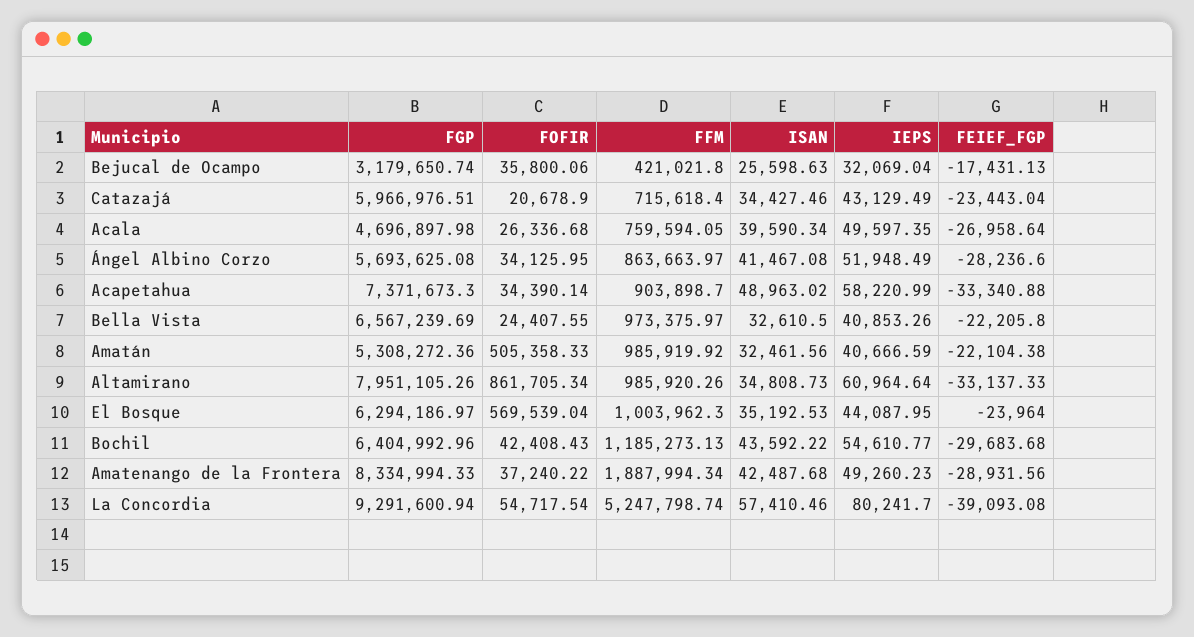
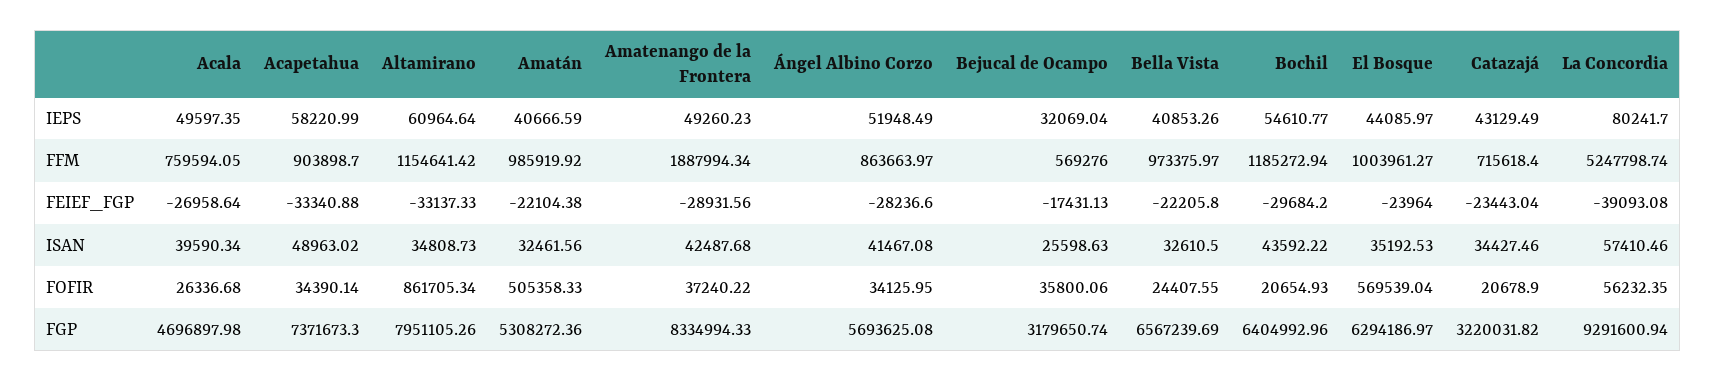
  {
    "FGP": {
      "Bejucal de Ocampo": 3179650.74,
-     "Catazajá": 5966976.51,
+     "Catazajá": 3220031.82,
      "Acala": 4696897.98,
      "Ángel Albino Corzo": 5693625.08,
      "Acapetahua": 7371673.3,
      "Bella Vista": 6567239.69,
      "Amatán": 5308272.36,
      "Altamirano": 7951105.26,
      "El Bosque": 6294186.97,
      "Bochil": 6404992.96,
      "Amatenango de la Frontera": 8334994.33,
      "La Concordia": 9291600.94
    },
    "FOFIR": {
      "Bejucal de Ocampo": 35800.06,
      "Catazajá": 20678.9,
      "Acala": 26336.68,
      "Ángel Albino Corzo": 34125.95,
      "Acapetahua": 34390.14,
      "Bella Vista": 24407.55,
      "Amatán": 505358.33,
      "Altamirano": 861705.34,
      "El Bosque": 569539.04,
-     "Bochil": 42408.43,
+     "Bochil": 20654.93,
      "Amatenango de la Frontera": 37240.22,
-     "La Concordia": 54717.54
+     "La Concordia": 56232.35
    },
    "FFM": {
-     "Bejucal de Ocampo": 421021.8,
+     "Bejucal de Ocampo": 569276,
      "Catazajá": 715618.4,
      "Acala": 759594.05,
      "Ángel Albino Corzo": 863663.97,
      "Acapetahua": 903898.7,
      "Bella Vista": 973375.97,
      "Amatán": 985919.92,
-     "Altamirano": 985920.26,
+     "Altamirano": 1154641.42,
-     "El Bosque": 1003962.3,
+     "El Bosque": 1003961.27,
-     "Bochil": 1185273.13,
+     "Bochil": 1185272.94,
      "Amatenango de la Frontera": 1887994.34,
      "La Concordia": 5247798.74
    },
    "ISAN": {
      "Bejucal de Ocampo": 25598.63,
      "Catazajá": 34427.46,
      "Acala": 39590.34,
      "Ángel Albino Corzo": 41467.08,
      "Acapetahua": 48963.02,
      "Bella Vista": 32610.5,
      "Amatán": 32461.56,
      "Altamirano": 34808.73,
      "El Bosque": 35192.53,
      "Bochil": 43592.22,
      "Amatenango de la Frontera": 42487.68,
      "La Concordia": 57410.46
    },
    "IEPS": {
      "Bejucal de Ocampo": 32069.04,
      "Catazajá": 43129.49,
      "Acala": 49597.35,
      "Ángel Albino Corzo": 51948.49,
      "Acapetahua": 58220.99,
      "Bella Vista": 40853.26,
      "Amatán": 40666.59,
      "Altamirano": 60964.64,
-     "El Bosque": 44087.95,
+     "El Bosque": 44085.97,
      "Bochil": 54610.77,
      "Amatenango de la Frontera": 49260.23,
      "La Concordia": 80241.7
    },
    "FEIEF_FGP": {
      "Bejucal de Ocampo": -17431.13,
      "Catazajá": -23443.04,
      "Acala": -26958.64,
      "Ángel Albino Corzo": -28236.6,
      "Acapetahua": -33340.88,
      "Bella Vista": -22205.8,
      "Amatán": -22104.38,
      "Altamirano": -33137.33,
      "El Bosque": -23964,
-     "Bochil": -29683.68,
+     "Bochil": -29684.2,
      "Amatenango de la Frontera": -28931.56,
      "La Concordia": -39093.08
    }
  }

